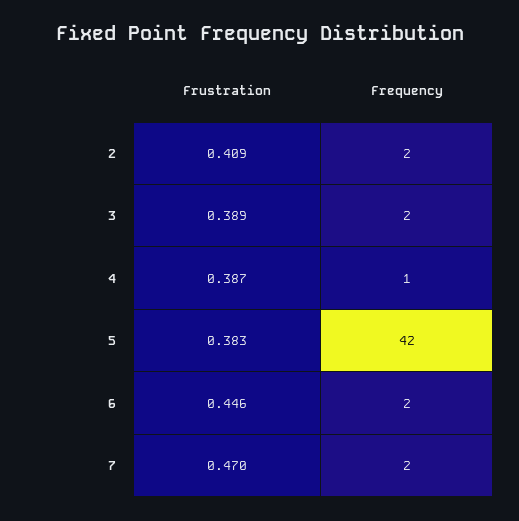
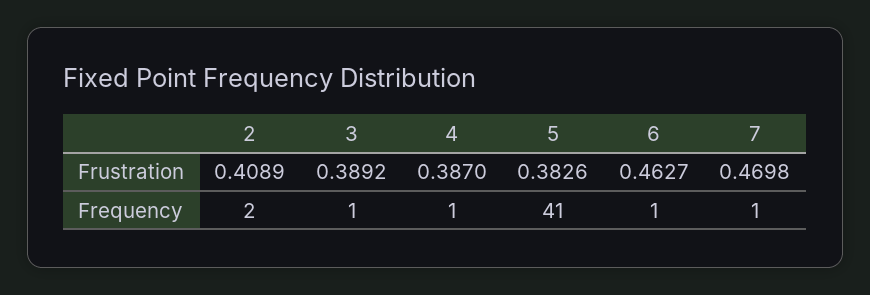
  {
    "Frustration": {
      "2": 0.4089,
      "3": 0.3892,
      "4": 0.387,
      "5": 0.3826,
-     "6": 0.446,
+     "6": 0.4627,
      "7": 0.4698
    },
    "Frequency": {
      "2": 2,
-     "3": 2,
+     "3": 1,
      "4": 1,
-     "5": 42,
+     "5": 41,
-     "6": 2,
+     "6": 1,
-     "7": 2
+     "7": 1
    }
  }

